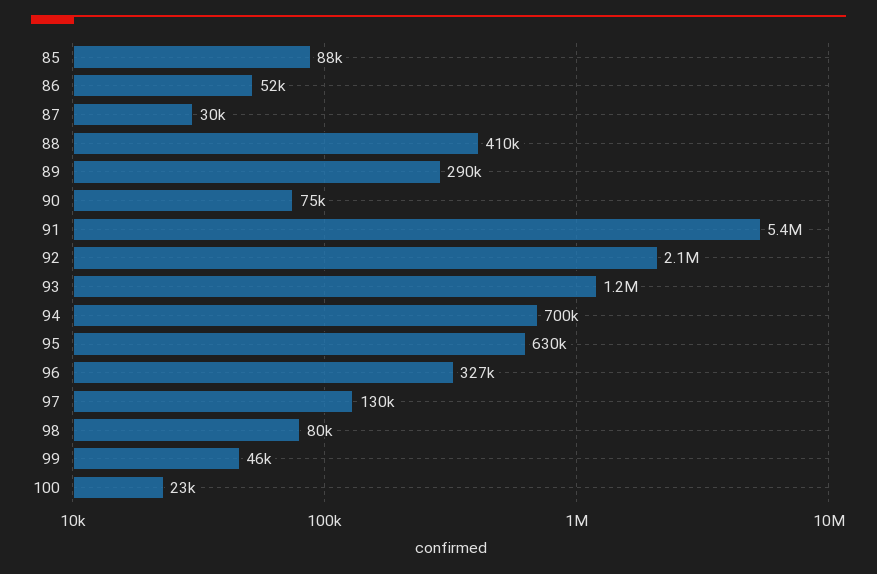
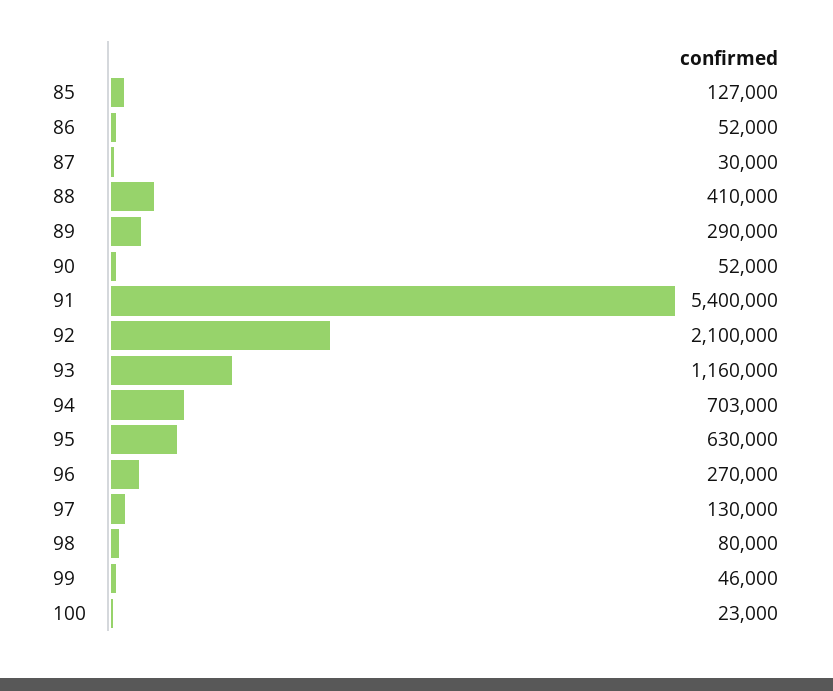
  {
-   "85": 88000,
+   "85": 127000,
    "86": 52000,
    "87": 30000,
    "88": 410000,
    "89": 290000,
-   "90": 75000,
+   "90": 52000,
    "91": 5400000,
    "92": 2100000,
    "93": 1160000,
-   "94": 700000,
+   "94": 703000,
    "95": 630000,
-   "96": 327000,
+   "96": 270000,
    "97": 130000,
    "98": 80000,
    "99": 46000,
    "100": 23000
  }

